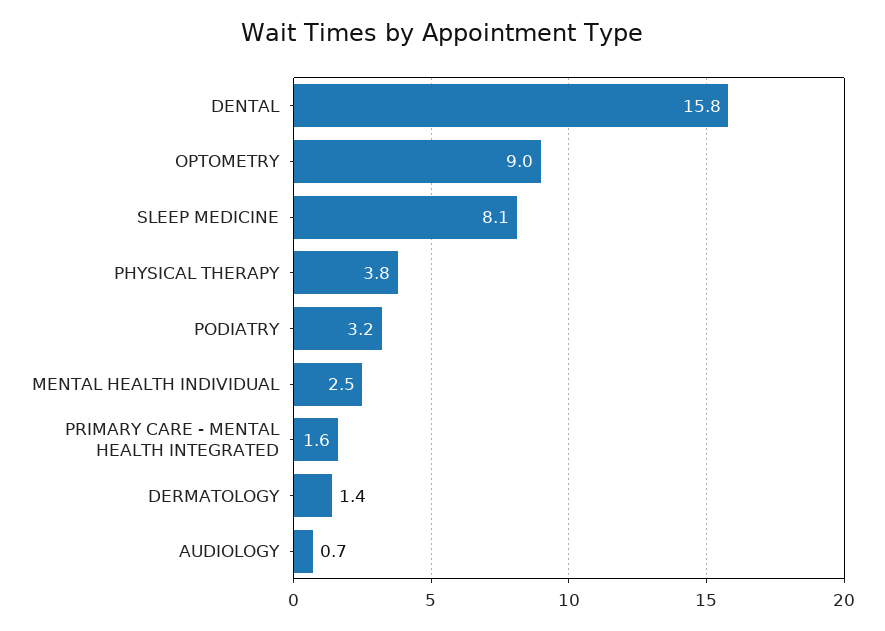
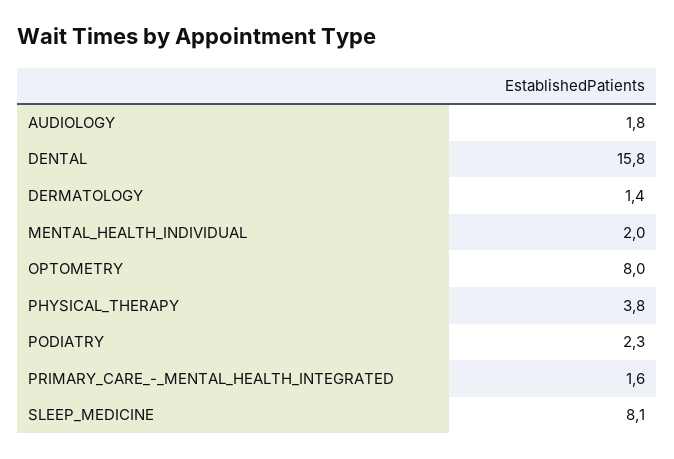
  {
    "DENTAL": 15.8,
-   "OPTOMETRY": 9,
+   "OPTOMETRY": 8,
    "SLEEP MEDICINE": 8.1,
    "PHYSICAL THERAPY": 3.8,
-   "PODIATRY": 3.2,
+   "PODIATRY": 2.3,
-   "MENTAL HEALTH INDIVIDUAL": 2.5,
+   "MENTAL HEALTH INDIVIDUAL": 2,
    "PRIMARY CARE - MENTAL HEALTH INTEGRATED": 1.6,
    "DERMATOLOGY": 1.4,
-   "AUDIOLOGY": 0.7
+   "AUDIOLOGY": 1.8
  }

